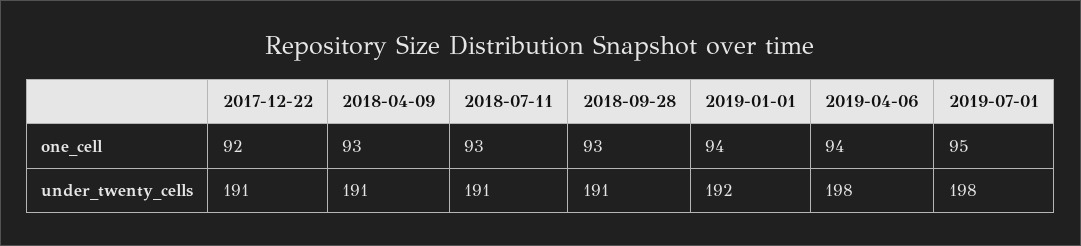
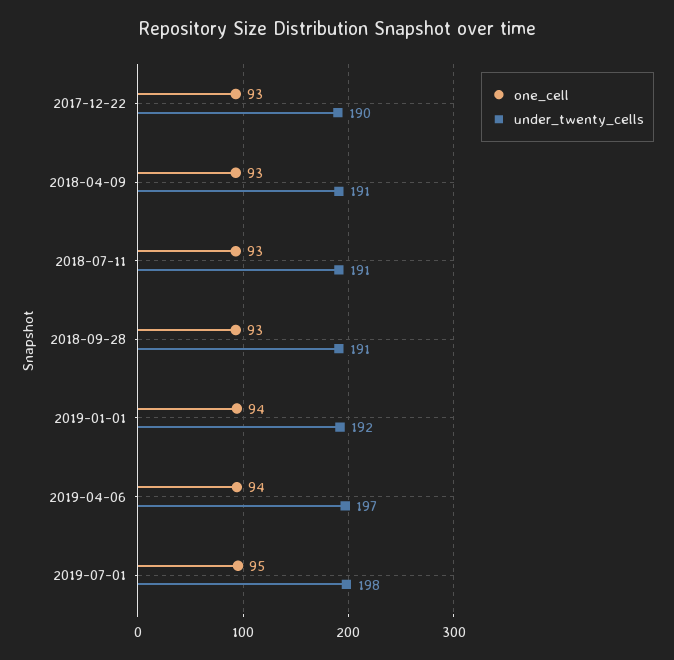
  {
    "one_cell": {
-     "2017-12-22": 92,
+     "2017-12-22": 93,
      "2018-04-09": 93,
      "2018-07-11": 93,
      "2018-09-28": 93,
      "2019-01-01": 94,
      "2019-04-06": 94,
      "2019-07-01": 95
    },
    "under_twenty_cells": {
-     "2017-12-22": 191,
+     "2017-12-22": 190,
      "2018-04-09": 191,
      "2018-07-11": 191,
      "2018-09-28": 191,
      "2019-01-01": 192,
-     "2019-04-06": 198,
+     "2019-04-06": 197,
      "2019-07-01": 198
    }
  }

